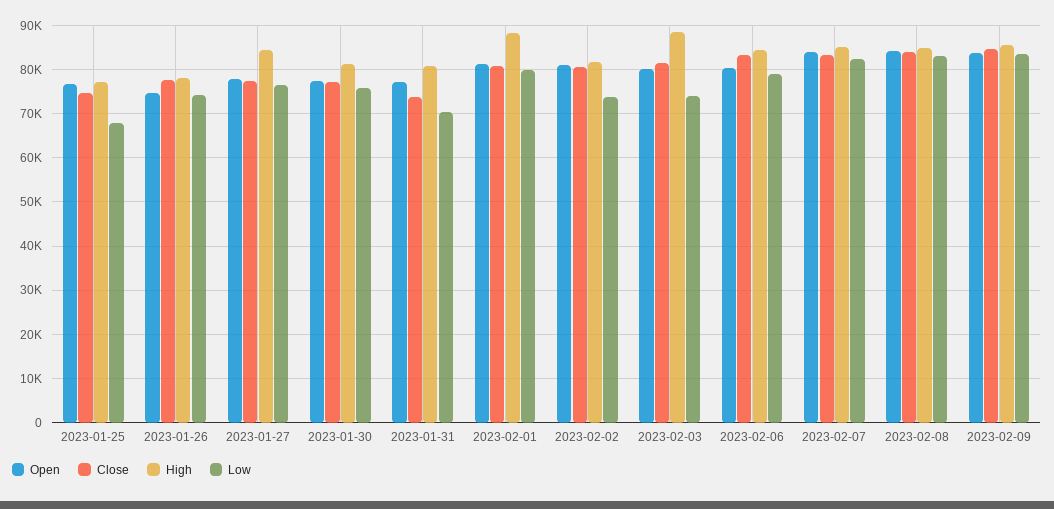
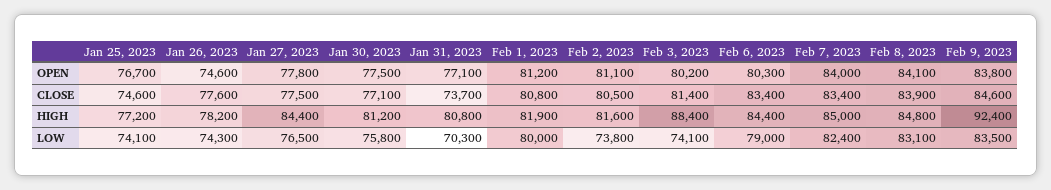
  {
    "Open": {
      "2023-01-25": 76700,
      "2023-01-26": 74600,
      "2023-01-27": 77800,
      "2023-01-30": 77500,
      "2023-01-31": 77100,
      "2023-02-01": 81200,
      "2023-02-02": 81100,
      "2023-02-03": 80200,
      "2023-02-06": 80300,
      "2023-02-07": 84000,
      "2023-02-08": 84100,
      "2023-02-09": 83800
    },
    "Close": {
      "2023-01-25": 74600,
      "2023-01-26": 77600,
      "2023-01-27": 77500,
      "2023-01-30": 77100,
      "2023-01-31": 73700,
      "2023-02-01": 80800,
      "2023-02-02": 80500,
      "2023-02-03": 81400,
      "2023-02-06": 83400,
      "2023-02-07": 83400,
      "2023-02-08": 83900,
      "2023-02-09": 84600
    },
    "High": {
      "2023-01-25": 77200,
      "2023-01-26": 78200,
      "2023-01-27": 84400,
      "2023-01-30": 81200,
      "2023-01-31": 80800,
-     "2023-02-01": 88000,
+     "2023-02-01": 81900,
      "2023-02-02": 81600,
      "2023-02-03": 88400,
      "2023-02-06": 84400,
      "2023-02-07": 85000,
      "2023-02-08": 84800,
-     "2023-02-09": 86000
+     "2023-02-09": 92400
    },
    "Low": {
-     "2023-01-25": 68000,
+     "2023-01-25": 74100,
      "2023-01-26": 74300,
      "2023-01-27": 76500,
      "2023-01-30": 75800,
      "2023-01-31": 70300,
      "2023-02-01": 80000,
      "2023-02-02": 73800,
      "2023-02-03": 74100,
      "2023-02-06": 79000,
      "2023-02-07": 82400,
      "2023-02-08": 83100,
      "2023-02-09": 83500
    }
  }

